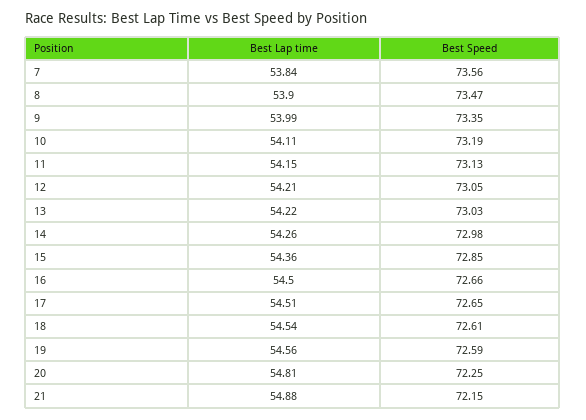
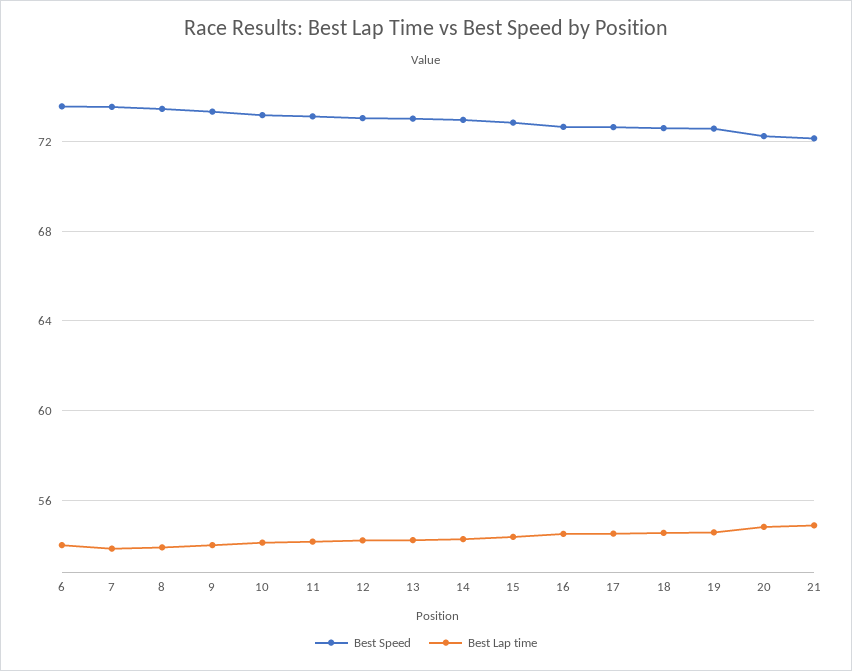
  {
    "Best Lap time": {
      "7": 53.84,
      "8": 53.9,
      "9": 53.99,
      "10": 54.11,
      "11": 54.15,
      "12": 54.21,
      "13": 54.22,
      "14": 54.26,
      "15": 54.36,
      "16": 54.5,
      "17": 54.51,
      "18": 54.54,
      "19": 54.56,
      "20": 54.81,
-     "21": 54.88
+     "21": 54.88,
+     "6": 54
    },
    "Best Speed": {
      "7": 73.56,
      "8": 73.47,
      "9": 73.35,
      "10": 73.19,
      "11": 73.13,
      "12": 73.05,
      "13": 73.03,
      "14": 72.98,
      "15": 72.85,
      "16": 72.66,
      "17": 72.65,
      "18": 72.61,
      "19": 72.59,
      "20": 72.25,
-     "21": 72.15
+     "21": 72.15,
+     "6": 73.5
    }
  }

